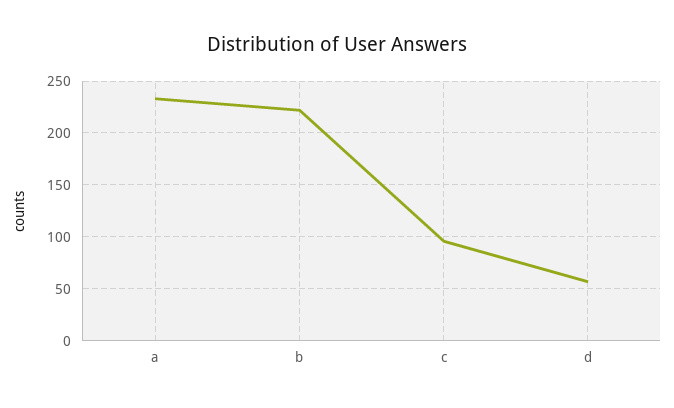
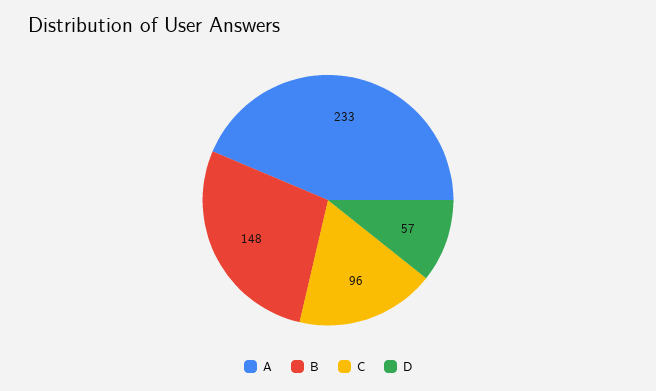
  {
    "a": 233,
-   "b": 220,
+   "b": 148,
    "c": 96,
    "d": 57
  }

